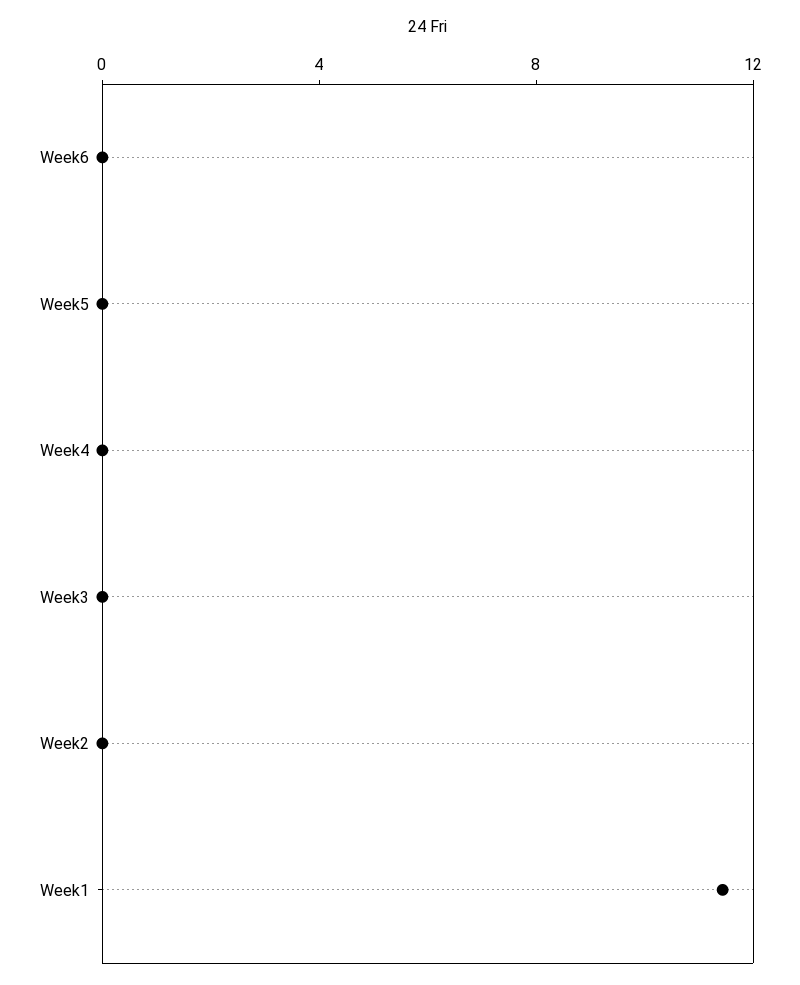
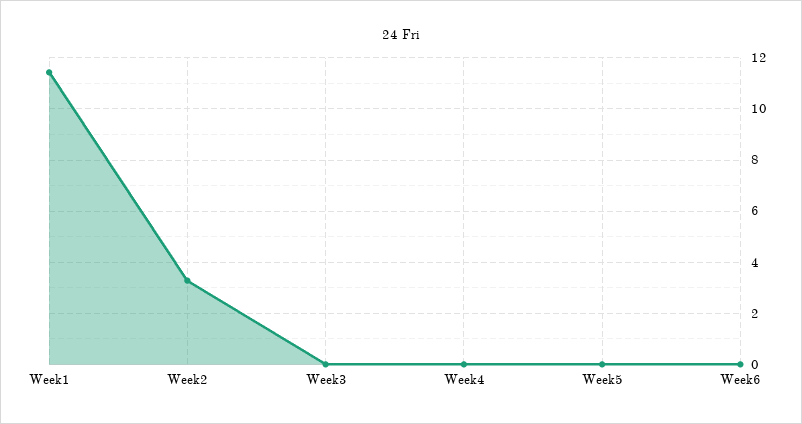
  {
    "Week6": 0,
    "Week5": 0,
    "Week4": 0,
    "Week3": 0,
-   "Week2": 0,
+   "Week2": 3.25,
    "Week1": 11.5
  }

